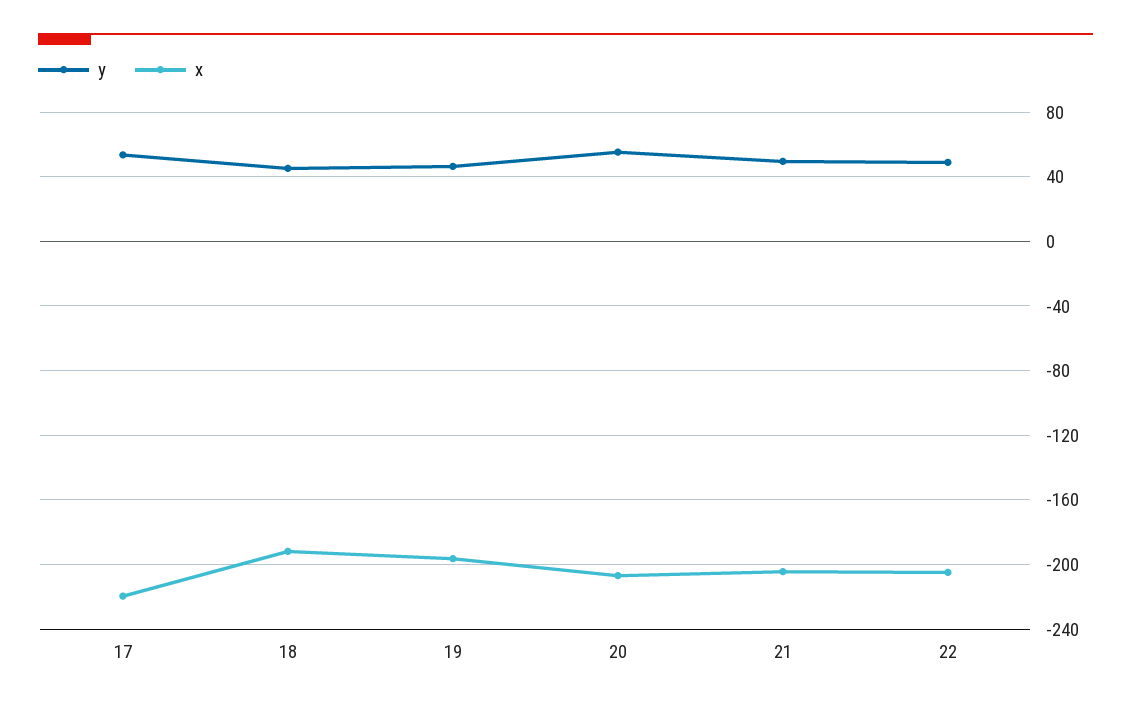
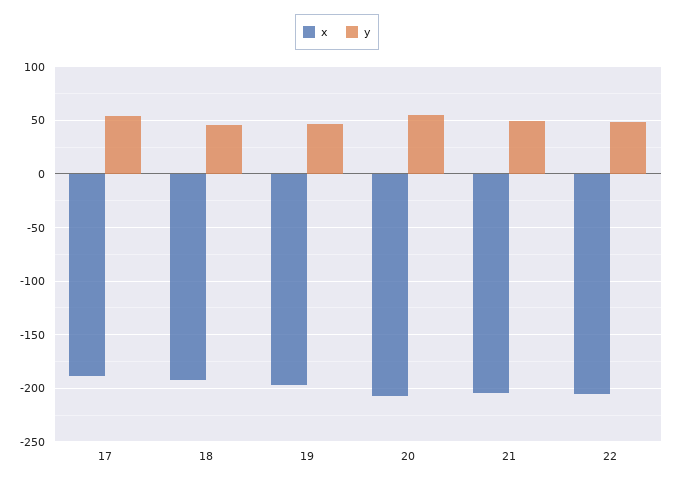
  {
    "y": {
      "17": 55,
      "18": 45,
      "19": 45,
      "20": 55,
      "21": 50,
      "22": 50
    },
    "x": {
-     "17": -220,
+     "17": -190,
      "18": -190,
      "19": -195,
      "20": -205,
      "21": -205,
      "22": -205
    }
  }

